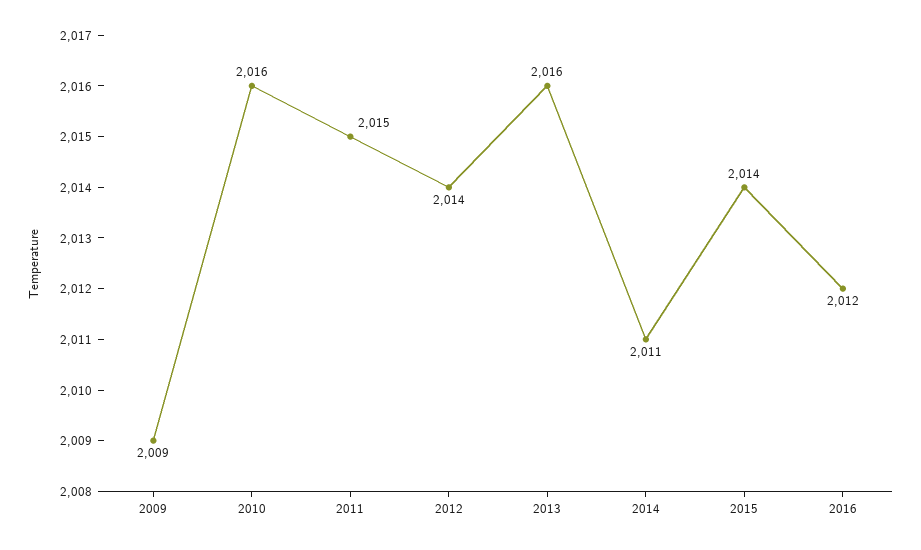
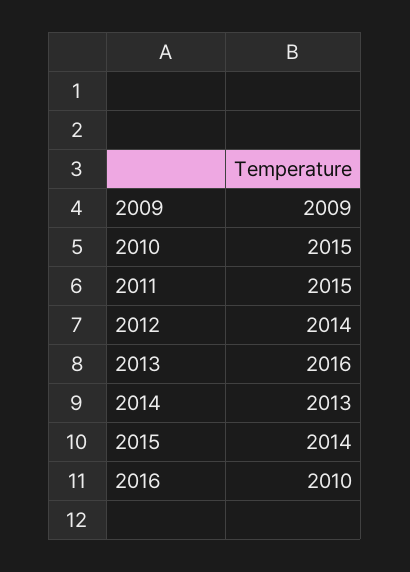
  {
    "2009": 2009,
-   "2010": 2016,
+   "2010": 2015,
    "2011": 2015,
    "2012": 2014,
    "2013": 2016,
-   "2014": 2011,
+   "2014": 2013,
    "2015": 2014,
-   "2016": 2012
+   "2016": 2010
  }

